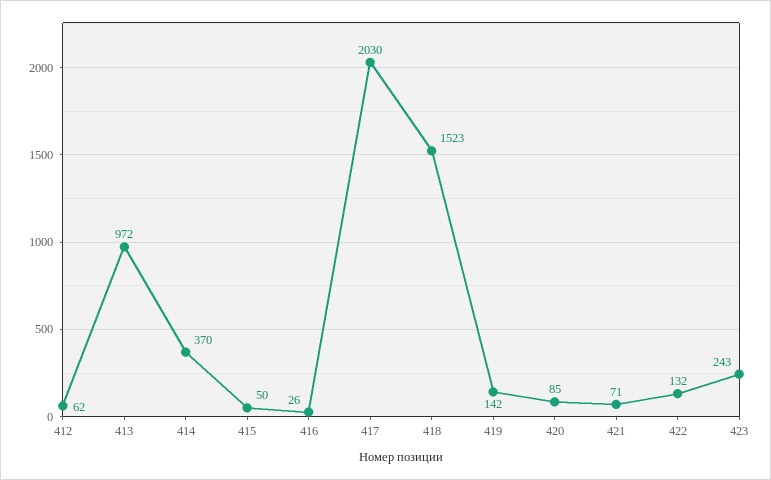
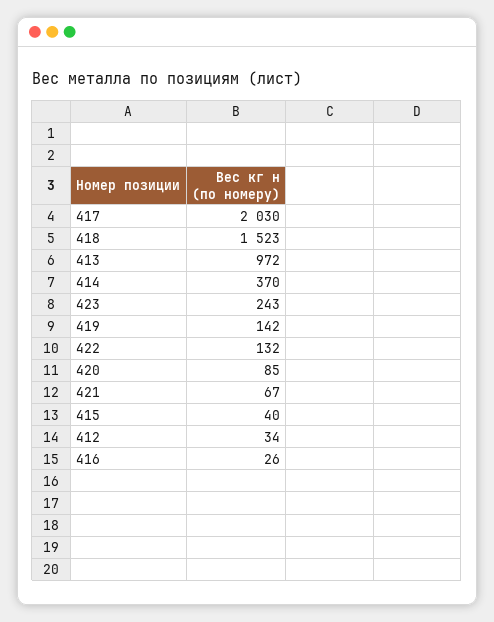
  {
-   "412": 62,
+   "412": 34,
    "413": 972,
    "414": 370,
-   "415": 50,
+   "415": 40,
    "416": 26,
    "417": 2030,
    "418": 1523,
    "419": 142,
    "420": 85,
-   "421": 71,
+   "421": 67,
    "422": 132,
    "423": 243
  }

